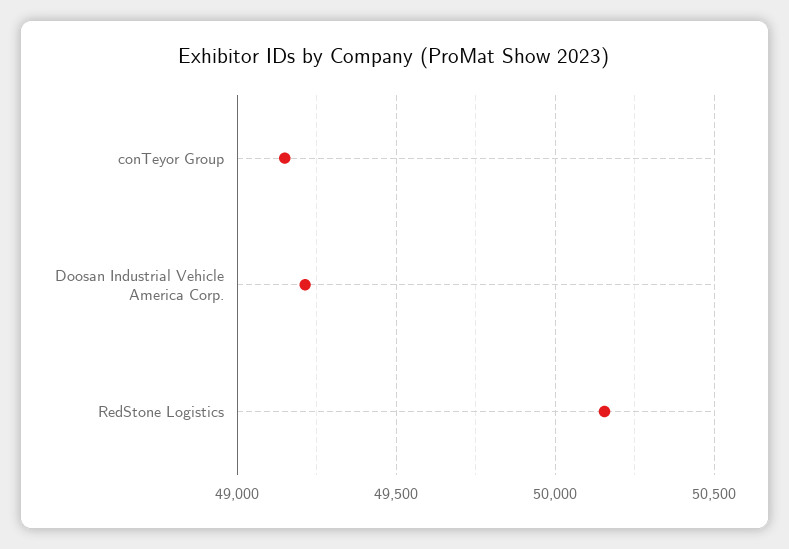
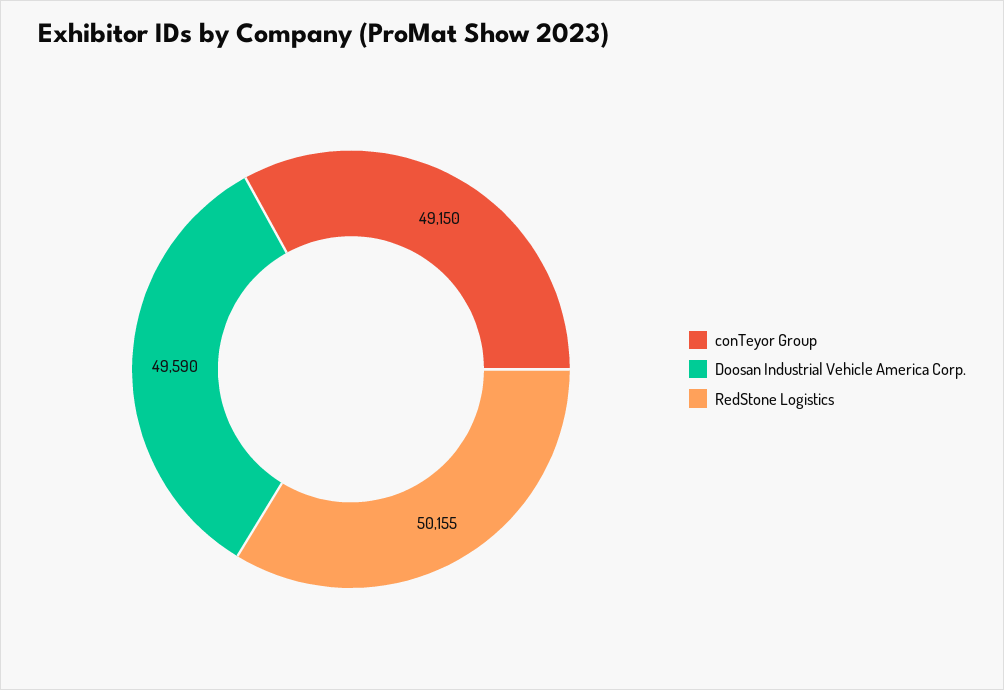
  {
    "conTeyor Group": 49150,
-   "Doosan Industrial Vehicle America Corp.": 49200,
+   "Doosan Industrial Vehicle America Corp.": 49590,
    "RedStone Logistics": 50155
  }

